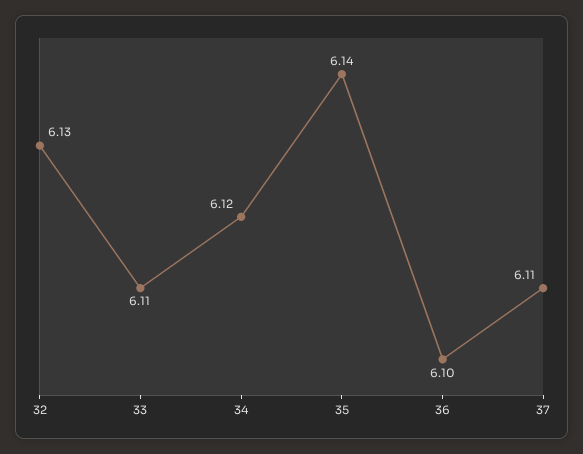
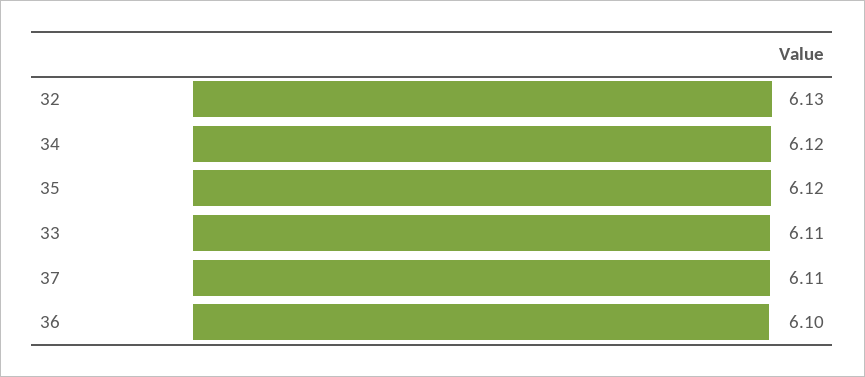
  {
    "32": 6.13,
    "33": 6.11,
    "34": 6.12,
-   "35": 6.14,
+   "35": 6.12,
    "36": 6.1,
    "37": 6.11
  }

